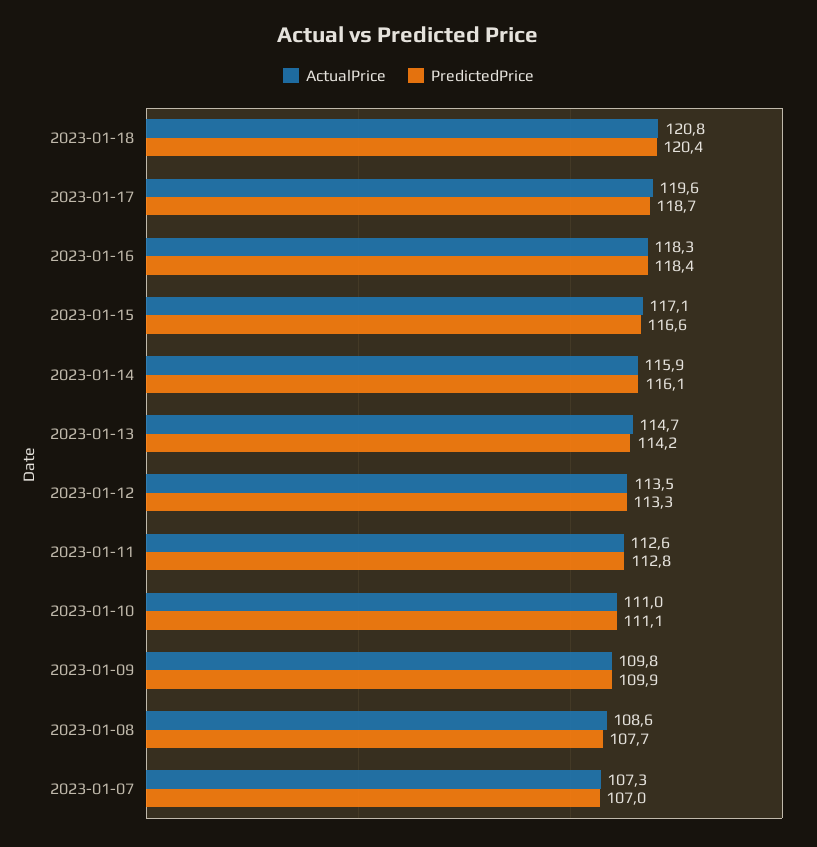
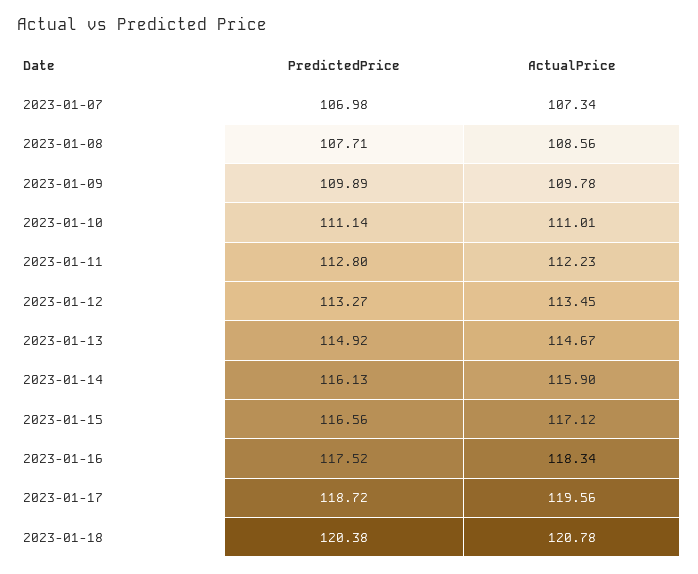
  {
    "ActualPrice": {
      "2023-01-18": 120.78,
      "2023-01-17": 119.56,
      "2023-01-16": 118.34,
      "2023-01-15": 117.12,
      "2023-01-14": 115.9,
      "2023-01-13": 114.67,
      "2023-01-12": 113.45,
-     "2023-01-11": 112.6,
+     "2023-01-11": 112.23,
      "2023-01-10": 111.01,
      "2023-01-09": 109.78,
      "2023-01-08": 108.56,
      "2023-01-07": 107.34
    },
    "PredictedPrice": {
      "2023-01-18": 120.38,
      "2023-01-17": 118.72,
-     "2023-01-16": 118.4,
+     "2023-01-16": 117.52,
      "2023-01-15": 116.56,
      "2023-01-14": 116.13,
-     "2023-01-13": 114.2,
+     "2023-01-13": 114.92,
      "2023-01-12": 113.27,
      "2023-01-11": 112.8,
      "2023-01-10": 111.14,
      "2023-01-09": 109.89,
      "2023-01-08": 107.71,
      "2023-01-07": 106.98
    }
  }

